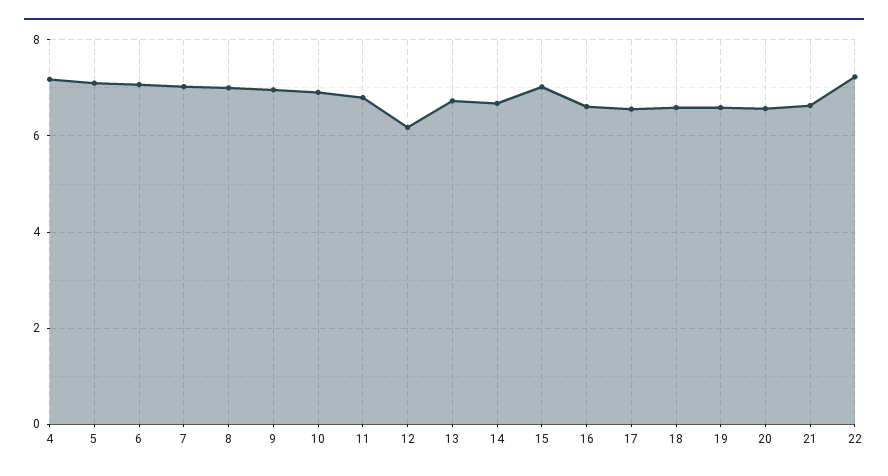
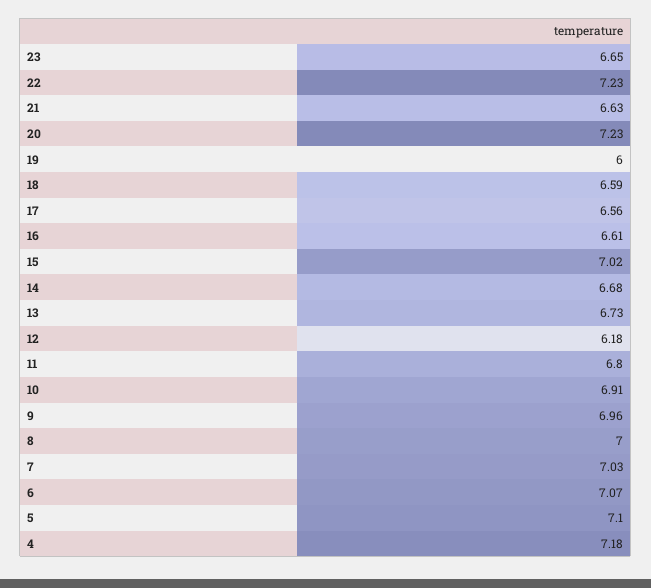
  {
    "4": 7.18,
    "5": 7.1,
    "6": 7.07,
    "7": 7.03,
    "8": 7,
    "9": 6.96,
    "10": 6.91,
    "11": 6.8,
    "12": 6.18,
    "13": 6.73,
    "14": 6.68,
    "15": 7.02,
    "16": 6.61,
    "17": 6.56,
    "18": 6.59,
-   "19": 6.6,
+   "19": 6,
-   "20": 6.6,
+   "20": 7.23,
    "21": 6.63,
-   "22": 7.23
+   "22": 7.23,
+   "23": 6.65
  }

